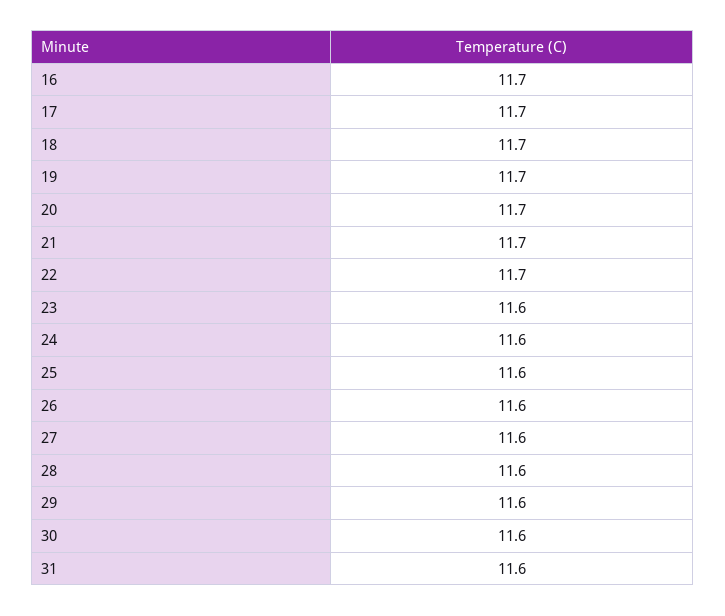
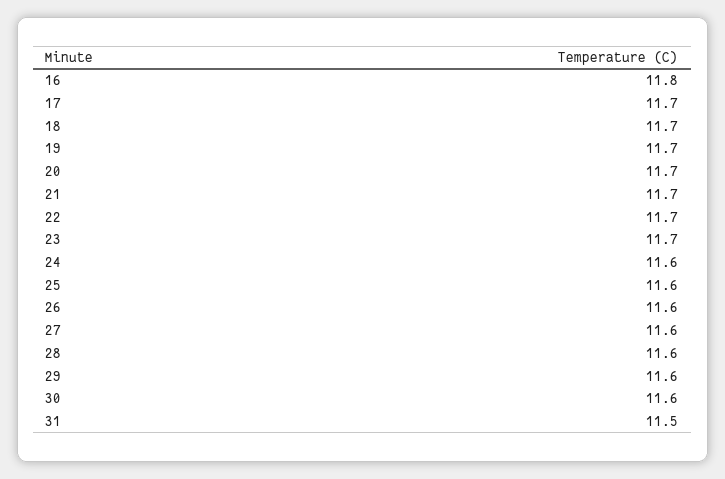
  {
-   "16": 11.7,
+   "16": 11.8,
    "17": 11.7,
    "18": 11.7,
    "19": 11.7,
    "20": 11.7,
    "21": 11.7,
    "22": 11.7,
-   "23": 11.6,
+   "23": 11.7,
    "24": 11.6,
    "25": 11.6,
    "26": 11.6,
    "27": 11.6,
    "28": 11.6,
    "29": 11.6,
    "30": 11.6,
-   "31": 11.6
+   "31": 11.5
  }

